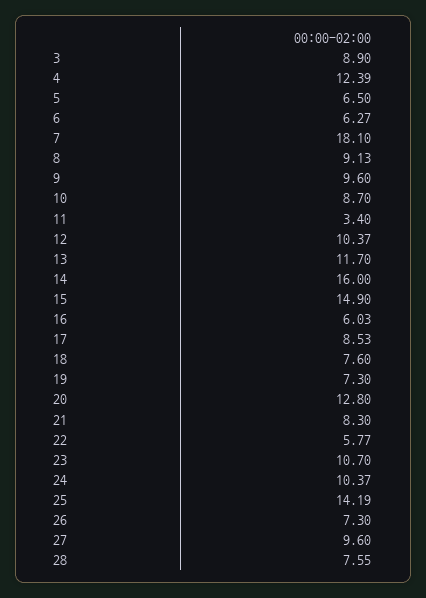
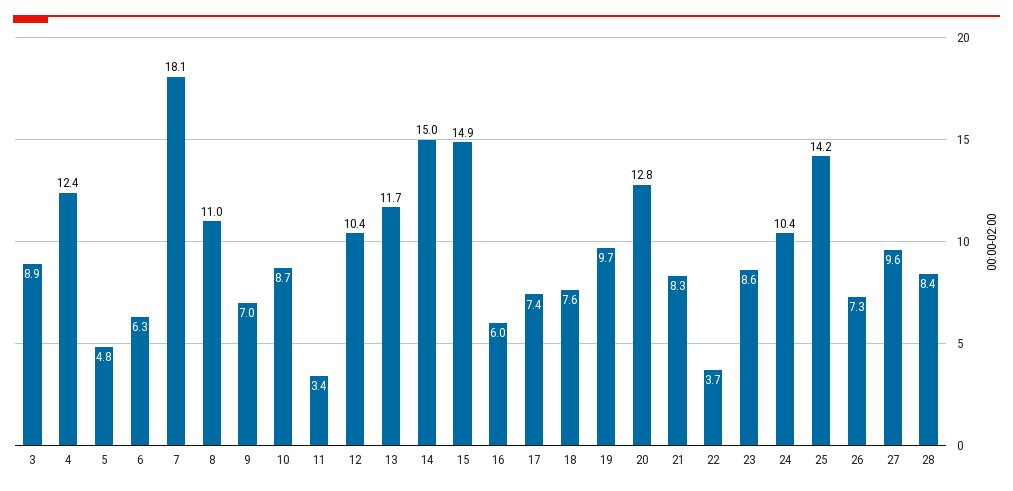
  {
    "3": 8.9,
    "4": 12.39,
-   "5": 6.5,
+   "5": 4.8,
    "6": 6.27,
    "7": 18.1,
-   "8": 9.13,
+   "8": 11,
-   "9": 9.6,
+   "9": 7,
    "10": 8.7,
    "11": 3.4,
    "12": 10.37,
    "13": 11.7,
-   "14": 16,
+   "14": 15,
    "15": 14.9,
    "16": 6.03,
-   "17": 8.53,
+   "17": 7.4,
    "18": 7.6,
-   "19": 7.3,
+   "19": 9.7,
    "20": 12.8,
    "21": 8.3,
-   "22": 5.77,
+   "22": 3.7,
-   "23": 10.7,
+   "23": 8.6,
    "24": 10.37,
    "25": 14.19,
    "26": 7.3,
    "27": 9.6,
-   "28": 7.55
+   "28": 8.4
  }

